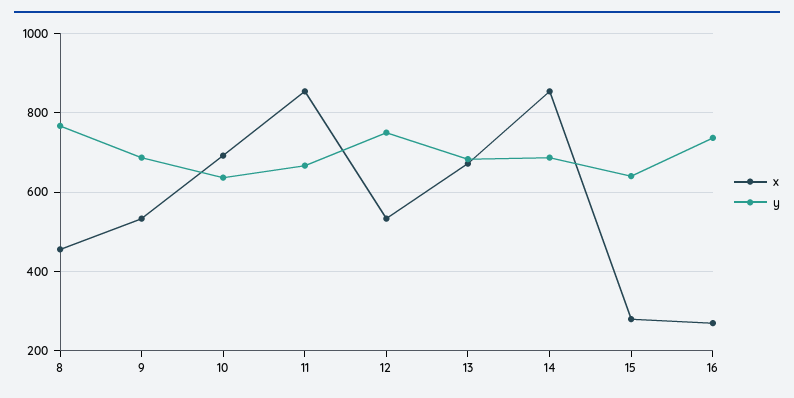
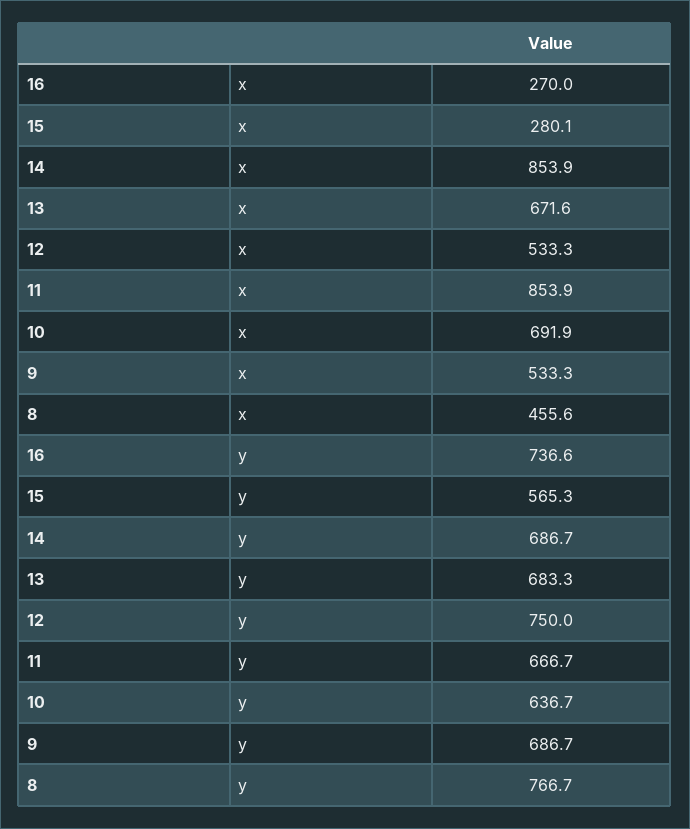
  {
    "x": {
      "8": 455.6,
      "9": 533.3,
      "10": 691.9,
      "11": 853.9,
      "12": 533.3,
      "13": 671.6,
      "14": 853.9,
      "15": 280.1,
      "16": 270
    },
    "y": {
      "8": 766.7,
      "9": 686.7,
      "10": 636.7,
      "11": 666.7,
      "12": 750,
      "13": 683.3,
      "14": 686.7,
-     "15": 640,
+     "15": 565.3,
      "16": 736.6
    }
  }

